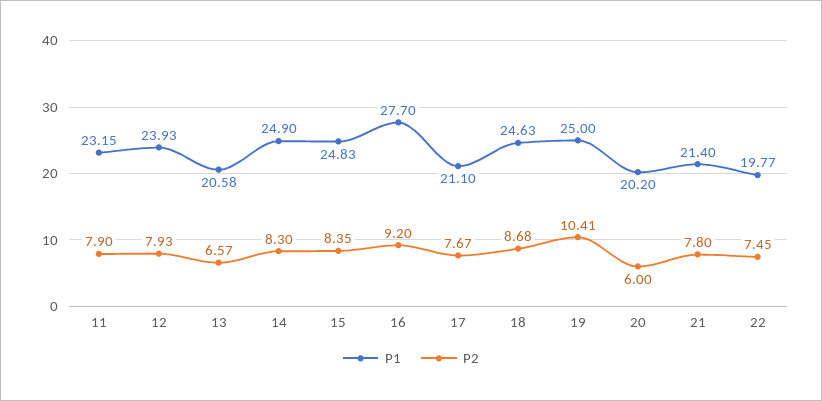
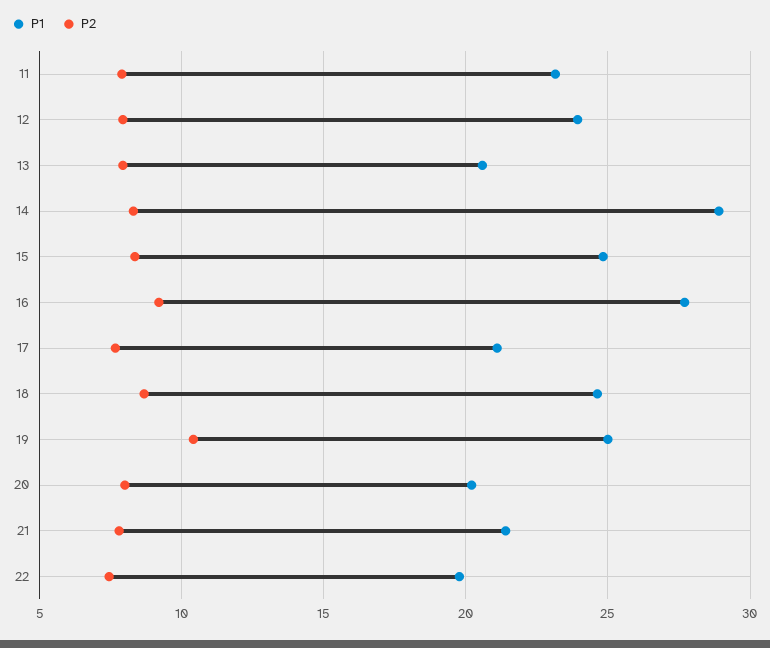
  {
    "P1": {
      "11": 23.15,
      "12": 23.93,
      "13": 20.58,
-     "14": 24.9,
+     "14": 29,
      "15": 24.83,
      "16": 27.7,
      "17": 21.1,
      "18": 24.63,
      "19": 25,
      "20": 20.2,
      "21": 21.4,
      "22": 19.77
    },
    "P2": {
      "11": 7.9,
      "12": 7.93,
-     "13": 6.57,
+     "13": 8,
      "14": 8.3,
      "15": 8.35,
      "16": 9.2,
      "17": 7.67,
      "18": 8.68,
      "19": 10.41,
-     "20": 6,
+     "20": 8,
      "21": 7.8,
      "22": 7.45
    }
  }

